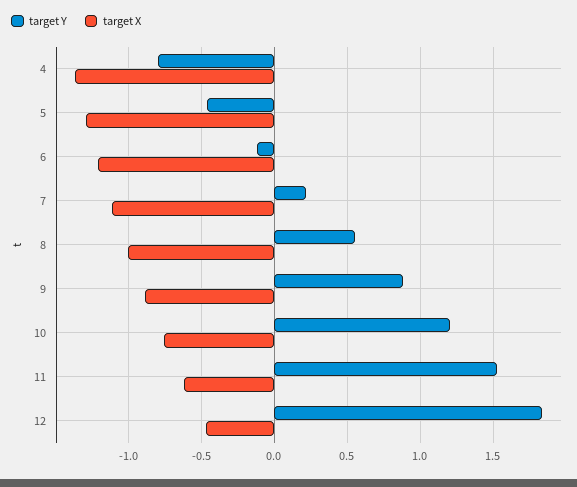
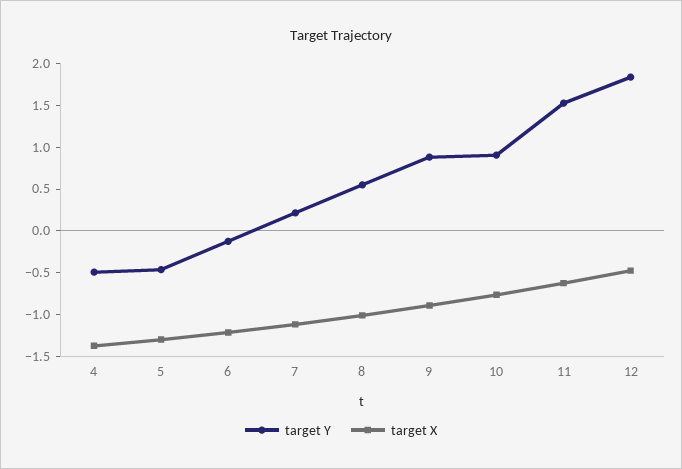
  {
    "target Y": {
-     "4": -0.8,
+     "4": -0.5,
      "5": -0.45,
      "6": -0.1,
      "7": 0.2,
      "8": 0.55,
      "9": 0.9,
-     "10": 1.2,
+     "10": 0.9,
      "11": 1.55,
      "12": 1.85
    },
    "target X": {
      "4": -1.35,
      "5": -1.3,
      "6": -1.2,
      "7": -1.1,
      "8": -1,
      "9": -0.9,
      "10": -0.75,
      "11": -0.6,
      "12": -0.45
    }
  }

